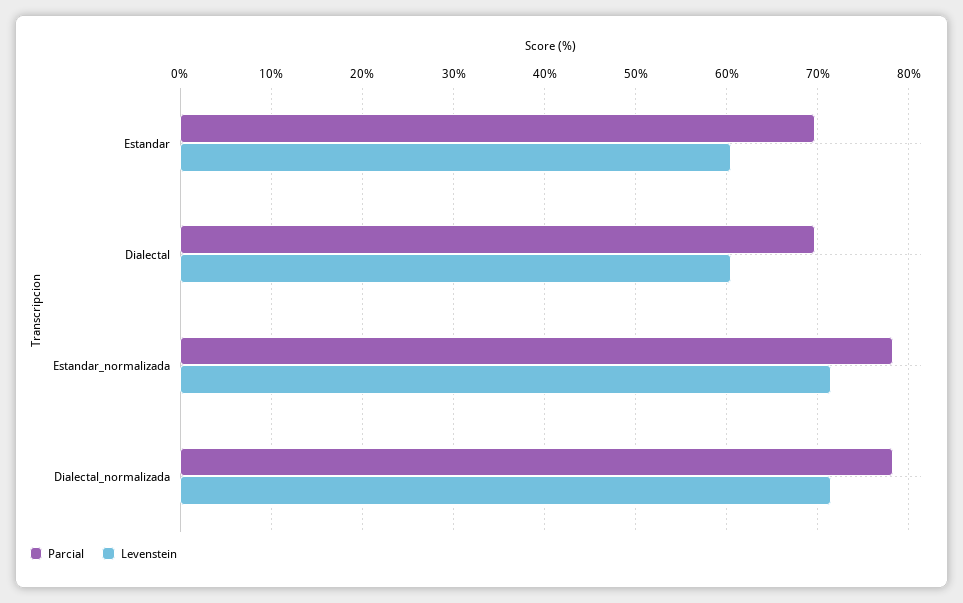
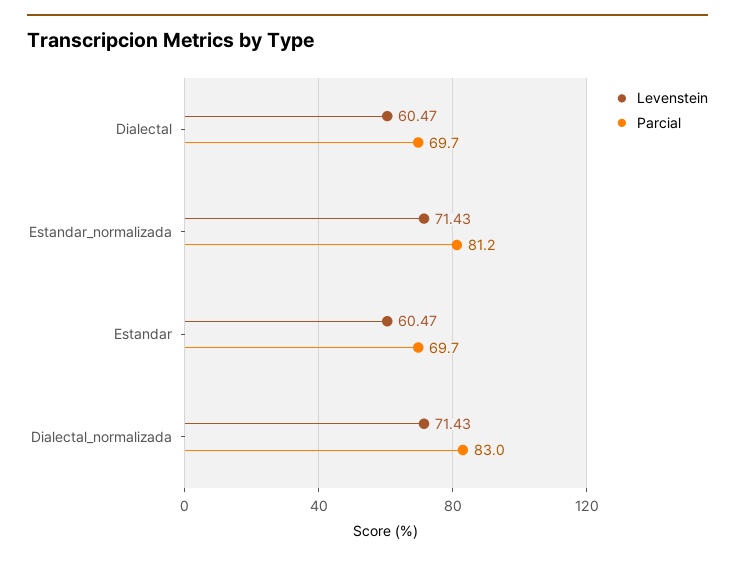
  {
    "Parcial": {
      "Estandar": 69.7,
      "Dialectal": 69.7,
-     "Estandar_normalizada": 78,
+     "Estandar_normalizada": 81.2,
-     "Dialectal_normalizada": 78
+     "Dialectal_normalizada": 83
    },
    "Levenstein": {
      "Estandar": 60.47,
      "Dialectal": 60.47,
      "Estandar_normalizada": 71.43,
      "Dialectal_normalizada": 71.43
    }
  }

